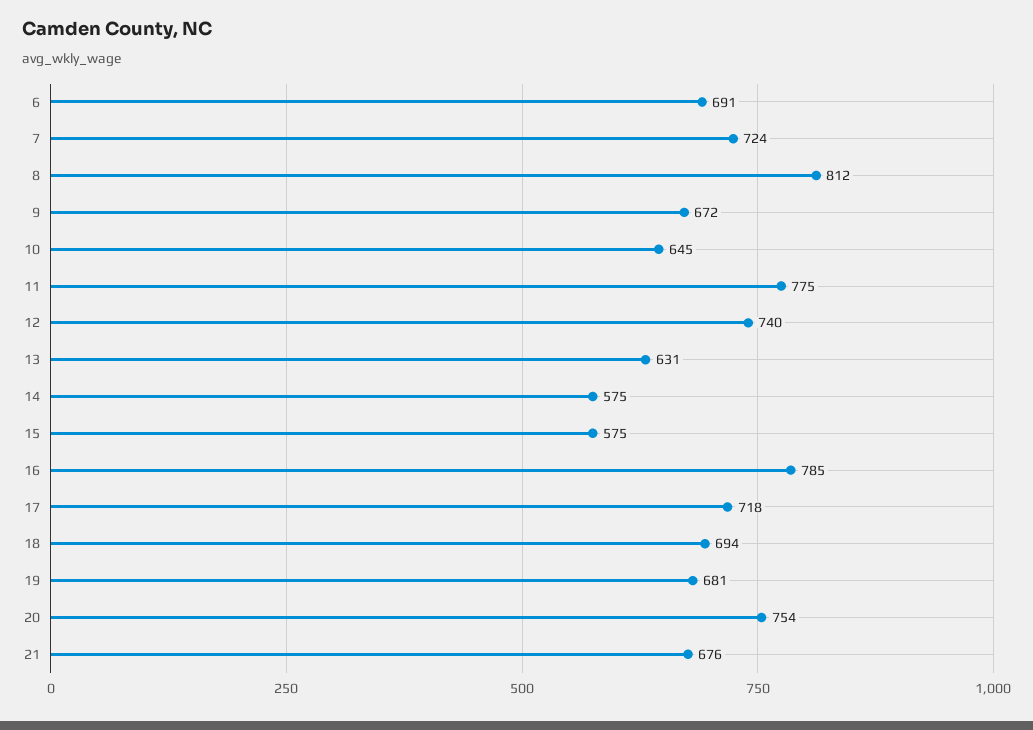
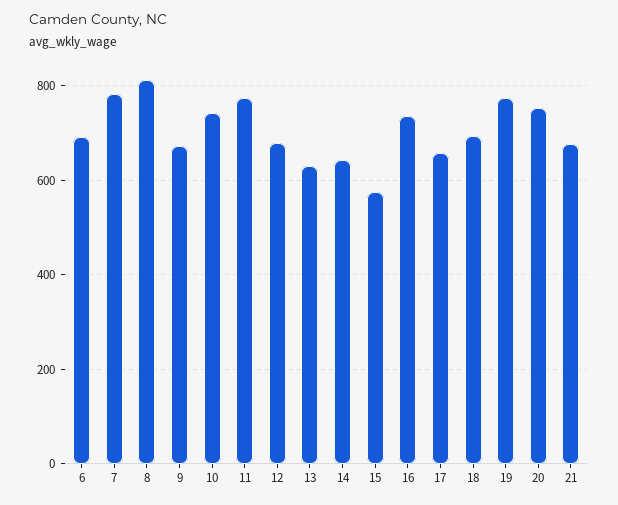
  {
    "6": 691,
-   "7": 724,
+   "7": 780,
    "8": 812,
    "9": 672,
-   "10": 645,
+   "10": 740,
    "11": 775,
-   "12": 740,
+   "12": 680,
    "13": 631,
-   "14": 575,
+   "14": 640,
    "15": 575,
-   "16": 785,
+   "16": 740,
-   "17": 718,
+   "17": 660,
    "18": 694,
-   "19": 681,
+   "19": 780,
    "20": 754,
    "21": 676
  }

